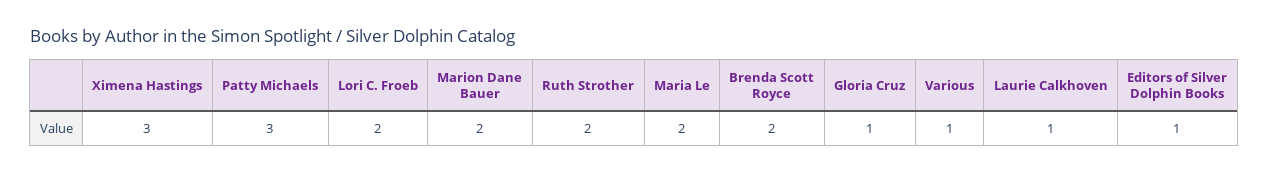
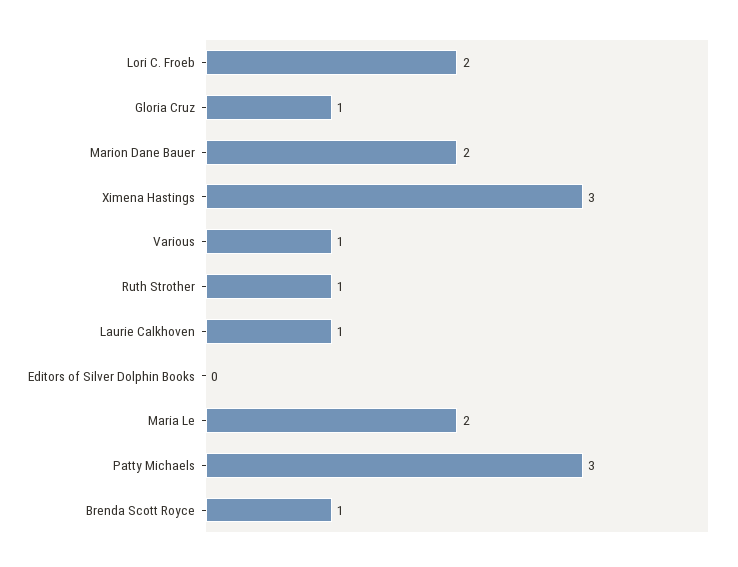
  {
    "Ximena Hastings": 3,
    "Patty Michaels": 3,
    "Lori C. Froeb": 2,
    "Marion Dane Bauer": 2,
-   "Ruth Strother": 2,
+   "Ruth Strother": 1,
    "Maria Le": 2,
-   "Brenda Scott Royce": 2,
+   "Brenda Scott Royce": 1,
    "Gloria Cruz": 1,
    "Various": 1,
    "Laurie Calkhoven": 1,
-   "Editors of Silver Dolphin Books": 1
+   "Editors of Silver Dolphin Books": 0
  }

